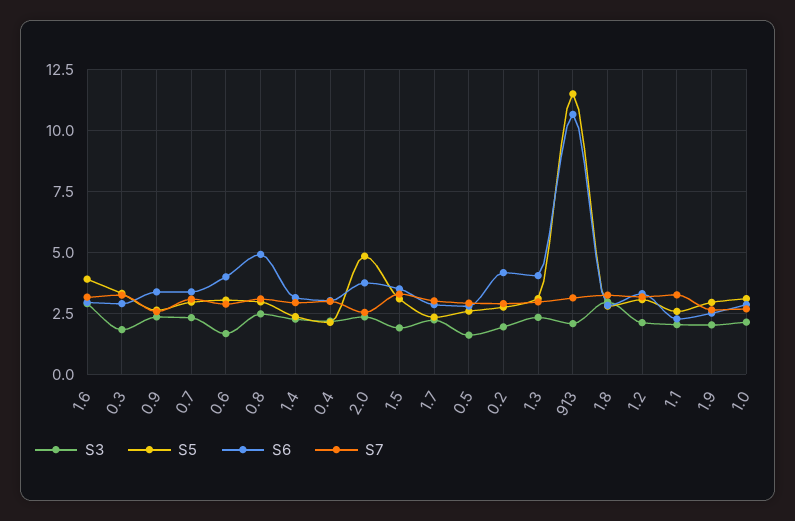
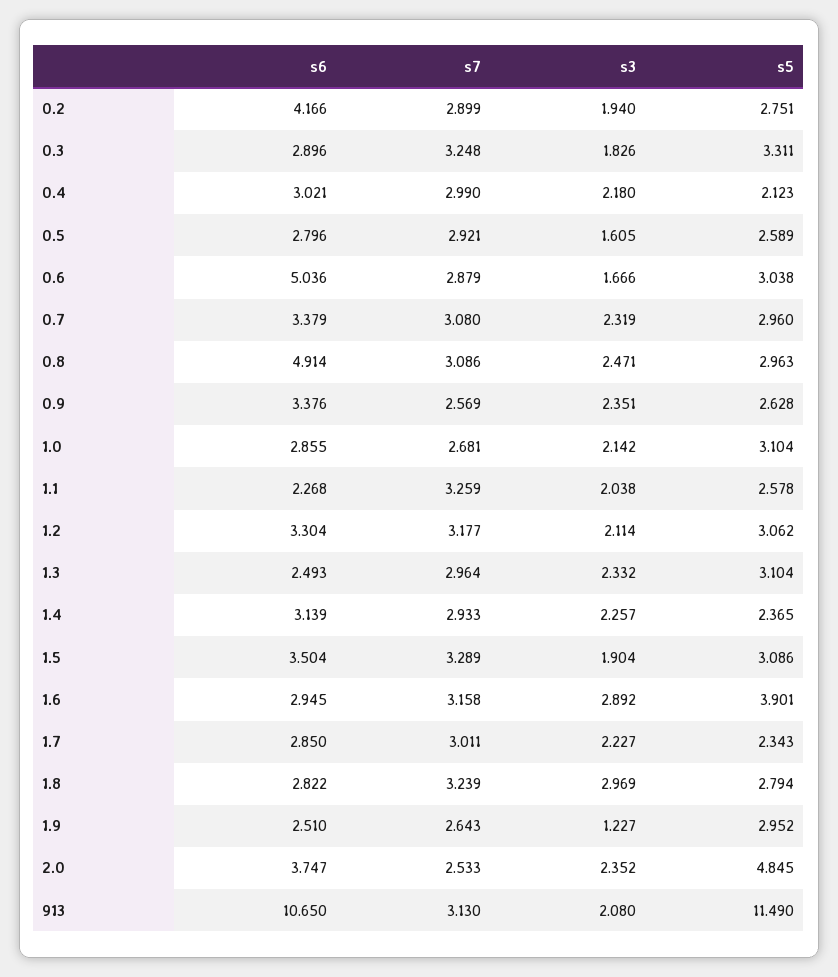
  {
    "S3": {
      "1.6": 2.892,
      "0.3": 1.826,
      "0.9": 2.351,
      "0.7": 2.319,
      "0.6": 1.666,
      "0.8": 2.471,
      "1.4": 2.257,
      "0.4": 2.18,
      "2.0": 2.352,
      "1.5": 1.904,
      "1.7": 2.227,
      "0.5": 1.605,
      "0.2": 1.94,
      "1.3": 2.332,
      "913": 2.08,
      "1.8": 2.969,
      "1.2": 2.114,
      "1.1": 2.038,
-     "1.9": 2,
+     "1.9": 1.227,
      "1.0": 2.142
    },
    "S5": {
      "1.6": 3.901,
      "0.3": 3.311,
      "0.9": 2.628,
      "0.7": 2.96,
      "0.6": 3.038,
      "0.8": 2.963,
      "1.4": 2.365,
      "0.4": 2.123,
      "2.0": 4.845,
      "1.5": 3.086,
      "1.7": 2.343,
      "0.5": 2.589,
      "0.2": 2.751,
      "1.3": 3.104,
      "913": 11.49,
      "1.8": 2.794,
      "1.2": 3.062,
      "1.1": 2.578,
      "1.9": 2.952,
      "1.0": 3.104
    },
    "S6": {
      "1.6": 2.945,
      "0.3": 2.896,
      "0.9": 3.376,
      "0.7": 3.379,
-     "0.6": 4,
+     "0.6": 5.036,
      "0.8": 4.914,
      "1.4": 3.139,
      "0.4": 3.021,
      "2.0": 3.747,
      "1.5": 3.504,
      "1.7": 2.85,
      "0.5": 2.796,
      "0.2": 4.166,
-     "1.3": 4,
+     "1.3": 2.493,
      "913": 10.65,
      "1.8": 2.822,
      "1.2": 3.304,
      "1.1": 2.268,
      "1.9": 2.51,
      "1.0": 2.855
    },
    "S7": {
      "1.6": 3.158,
      "0.3": 3.248,
      "0.9": 2.569,
      "0.7": 3.08,
      "0.6": 2.879,
      "0.8": 3.086,
      "1.4": 2.933,
      "0.4": 2.99,
      "2.0": 2.533,
      "1.5": 3.289,
      "1.7": 3.011,
      "0.5": 2.921,
      "0.2": 2.899,
      "1.3": 2.964,
      "913": 3.13,
      "1.8": 3.239,
      "1.2": 3.177,
      "1.1": 3.259,
      "1.9": 2.643,
      "1.0": 2.681
    }
  }

